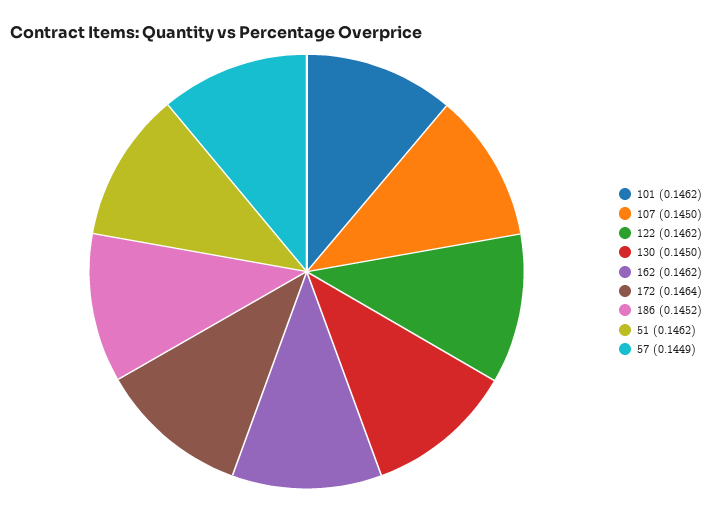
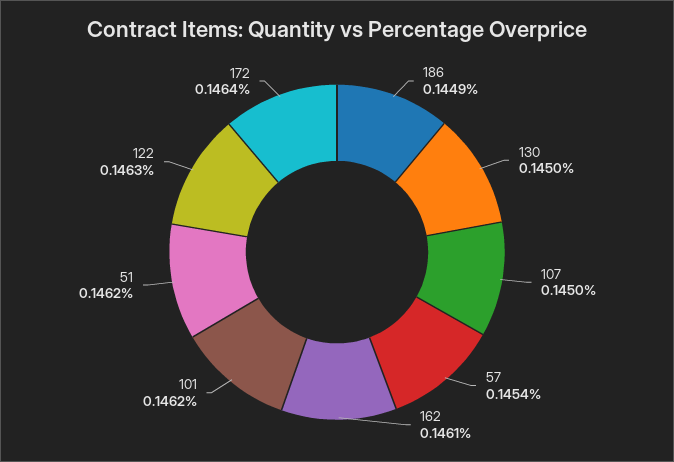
  {
    "101": 0.1462,
    "107": 0.145,
-   "122": 0.1462,
+   "122": 0.1463,
    "130": 0.145,
-   "162": 0.1462,
+   "162": 0.1461,
    "172": 0.1464,
-   "186": 0.1452,
+   "186": 0.1449,
    "51": 0.1462,
-   "57": 0.1449
+   "57": 0.1454
  }

